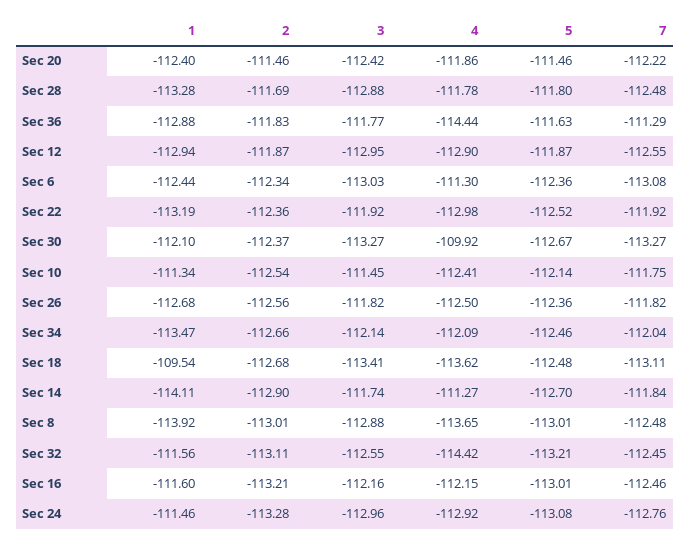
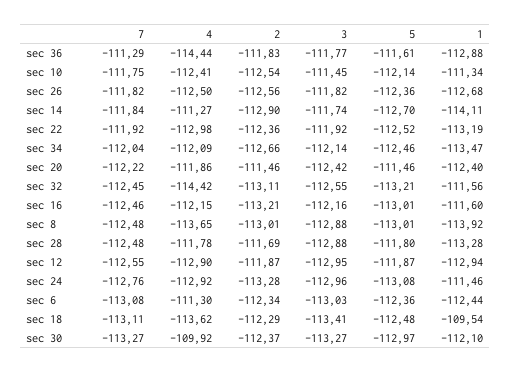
  {
    "1": {
      "Sec 20": -112.4,
      "Sec 28": -113.28,
      "Sec 36": -112.88,
      "Sec 12": -112.94,
      "Sec 6": -112.44,
      "Sec 22": -113.19,
      "Sec 30": -112.1,
      "Sec 10": -111.34,
      "Sec 26": -112.68,
      "Sec 34": -113.47,
      "Sec 18": -109.54,
      "Sec 14": -114.11,
      "Sec 8": -113.92,
      "Sec 32": -111.56,
      "Sec 16": -111.6,
      "Sec 24": -111.46
    },
    "2": {
      "Sec 20": -111.46,
      "Sec 28": -111.69,
      "Sec 36": -111.83,
      "Sec 12": -111.87,
      "Sec 6": -112.34,
      "Sec 22": -112.36,
      "Sec 30": -112.37,
      "Sec 10": -112.54,
      "Sec 26": -112.56,
      "Sec 34": -112.66,
-     "Sec 18": -112.68,
+     "Sec 18": -112.29,
      "Sec 14": -112.9,
      "Sec 8": -113.01,
      "Sec 32": -113.11,
      "Sec 16": -113.21,
      "Sec 24": -113.28
    },
    "3": {
      "Sec 20": -112.42,
      "Sec 28": -112.88,
      "Sec 36": -111.77,
      "Sec 12": -112.95,
      "Sec 6": -113.03,
      "Sec 22": -111.92,
      "Sec 30": -113.27,
      "Sec 10": -111.45,
      "Sec 26": -111.82,
      "Sec 34": -112.14,
      "Sec 18": -113.41,
      "Sec 14": -111.74,
      "Sec 8": -112.88,
      "Sec 32": -112.55,
      "Sec 16": -112.16,
      "Sec 24": -112.96
    },
    "4": {
      "Sec 20": -111.86,
      "Sec 28": -111.78,
      "Sec 36": -114.44,
      "Sec 12": -112.9,
      "Sec 6": -111.3,
      "Sec 22": -112.98,
      "Sec 30": -109.92,
      "Sec 10": -112.41,
      "Sec 26": -112.5,
      "Sec 34": -112.09,
      "Sec 18": -113.62,
      "Sec 14": -111.27,
      "Sec 8": -113.65,
      "Sec 32": -114.42,
      "Sec 16": -112.15,
      "Sec 24": -112.92
    },
    "5": {
      "Sec 20": -111.46,
      "Sec 28": -111.8,
-     "Sec 36": -111.63,
+     "Sec 36": -111.61,
      "Sec 12": -111.87,
      "Sec 6": -112.36,
      "Sec 22": -112.52,
-     "Sec 30": -112.67,
+     "Sec 30": -112.97,
      "Sec 10": -112.14,
      "Sec 26": -112.36,
      "Sec 34": -112.46,
      "Sec 18": -112.48,
      "Sec 14": -112.7,
      "Sec 8": -113.01,
      "Sec 32": -113.21,
      "Sec 16": -113.01,
      "Sec 24": -113.08
    },
    "7": {
      "Sec 20": -112.22,
      "Sec 28": -112.48,
      "Sec 36": -111.29,
      "Sec 12": -112.55,
      "Sec 6": -113.08,
      "Sec 22": -111.92,
      "Sec 30": -113.27,
      "Sec 10": -111.75,
      "Sec 26": -111.82,
      "Sec 34": -112.04,
      "Sec 18": -113.11,
      "Sec 14": -111.84,
      "Sec 8": -112.48,
      "Sec 32": -112.45,
      "Sec 16": -112.46,
      "Sec 24": -112.76
    }
  }

